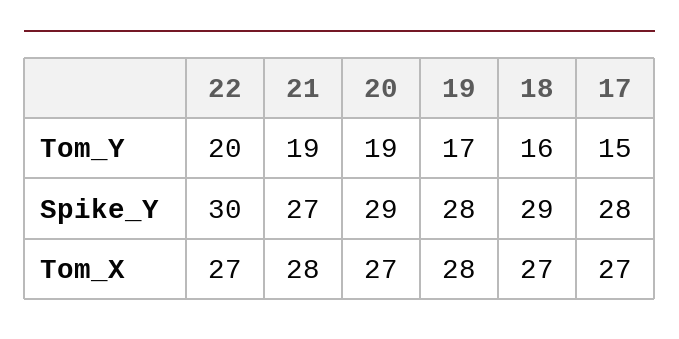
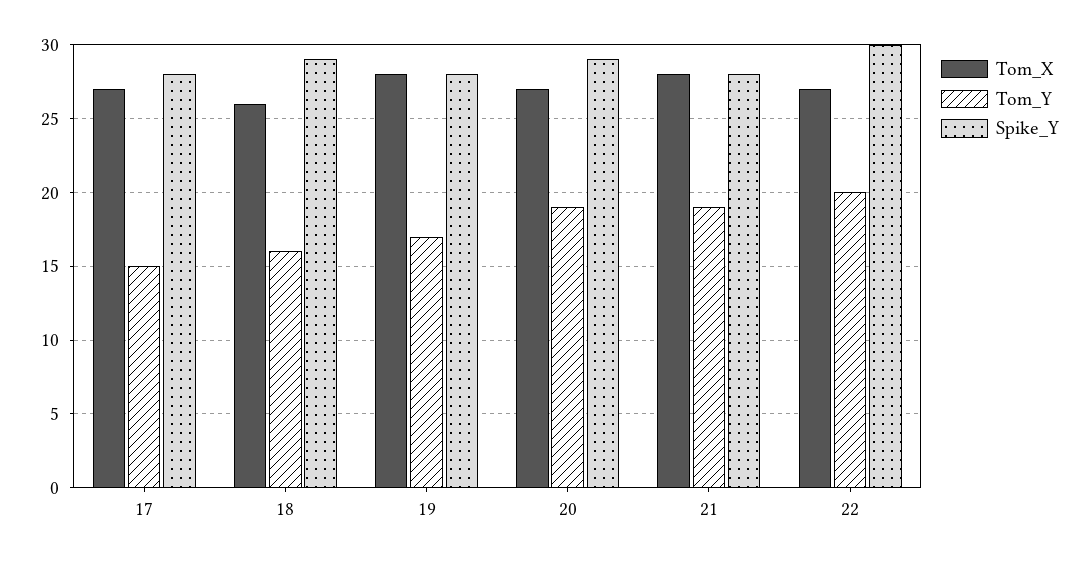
  {
    "Tom_Y": {
      "22": 20,
      "21": 19,
      "20": 19,
      "19": 17,
      "18": 16,
      "17": 15
    },
    "Spike_Y": {
      "22": 30,
-     "21": 27,
+     "21": 28,
      "20": 29,
      "19": 28,
      "18": 29,
      "17": 28
    },
    "Tom_X": {
      "22": 27,
      "21": 28,
      "20": 27,
      "19": 28,
-     "18": 27,
+     "18": 26,
      "17": 27
    }
  }

